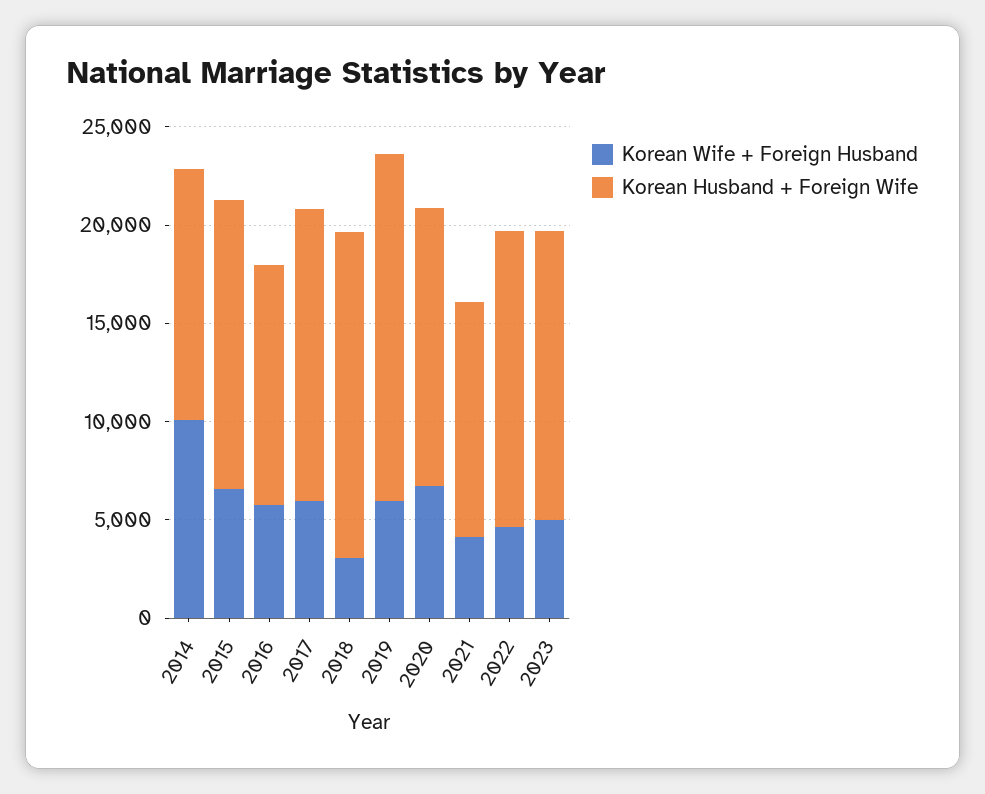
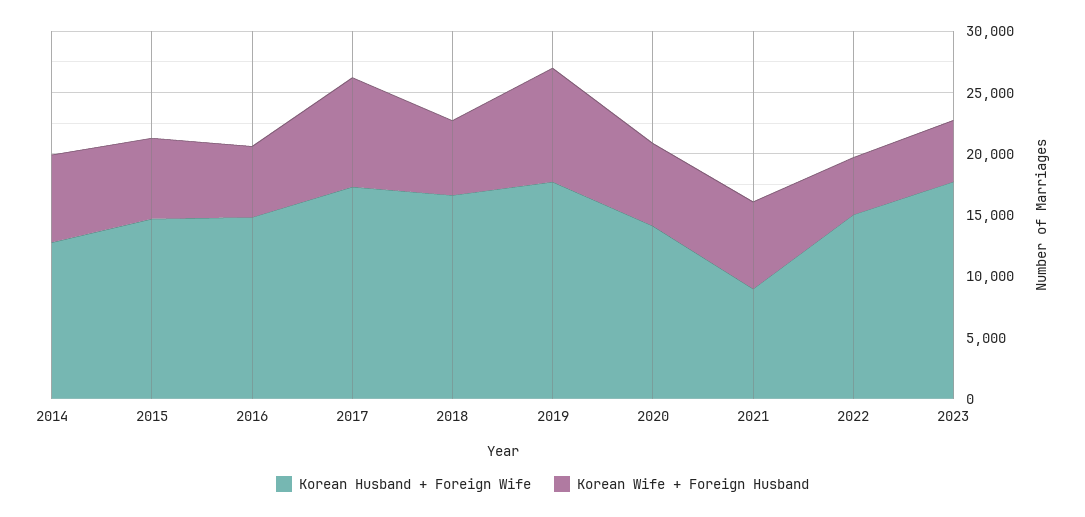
  {
    "Korean Wife + Foreign Husband": {
-     "2014": 10000,
+     "2014": 7000,
      "2015": 7000,
      "2016": 6000,
-     "2017": 6000,
+     "2017": 9000,
-     "2018": 3000,
+     "2018": 6000,
-     "2019": 6000,
+     "2019": 9000,
      "2020": 7000,
-     "2021": 4000,
+     "2021": 7000,
      "2022": 5000,
      "2023": 5000
    },
    "Korean Husband + Foreign Wife": {
      "2014": 13000,
      "2015": 15000,
-     "2016": 12000,
+     "2016": 15000,
-     "2017": 15000,
+     "2017": 17000,
      "2018": 17000,
      "2019": 18000,
      "2020": 14000,
-     "2021": 12000,
+     "2021": 9000,
      "2022": 15000,
-     "2023": 15000
+     "2023": 18000
    }
  }

